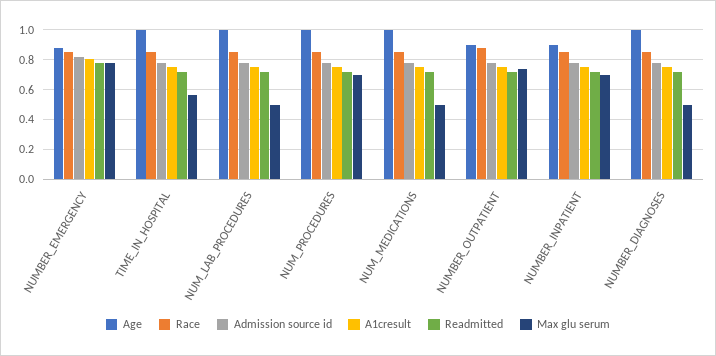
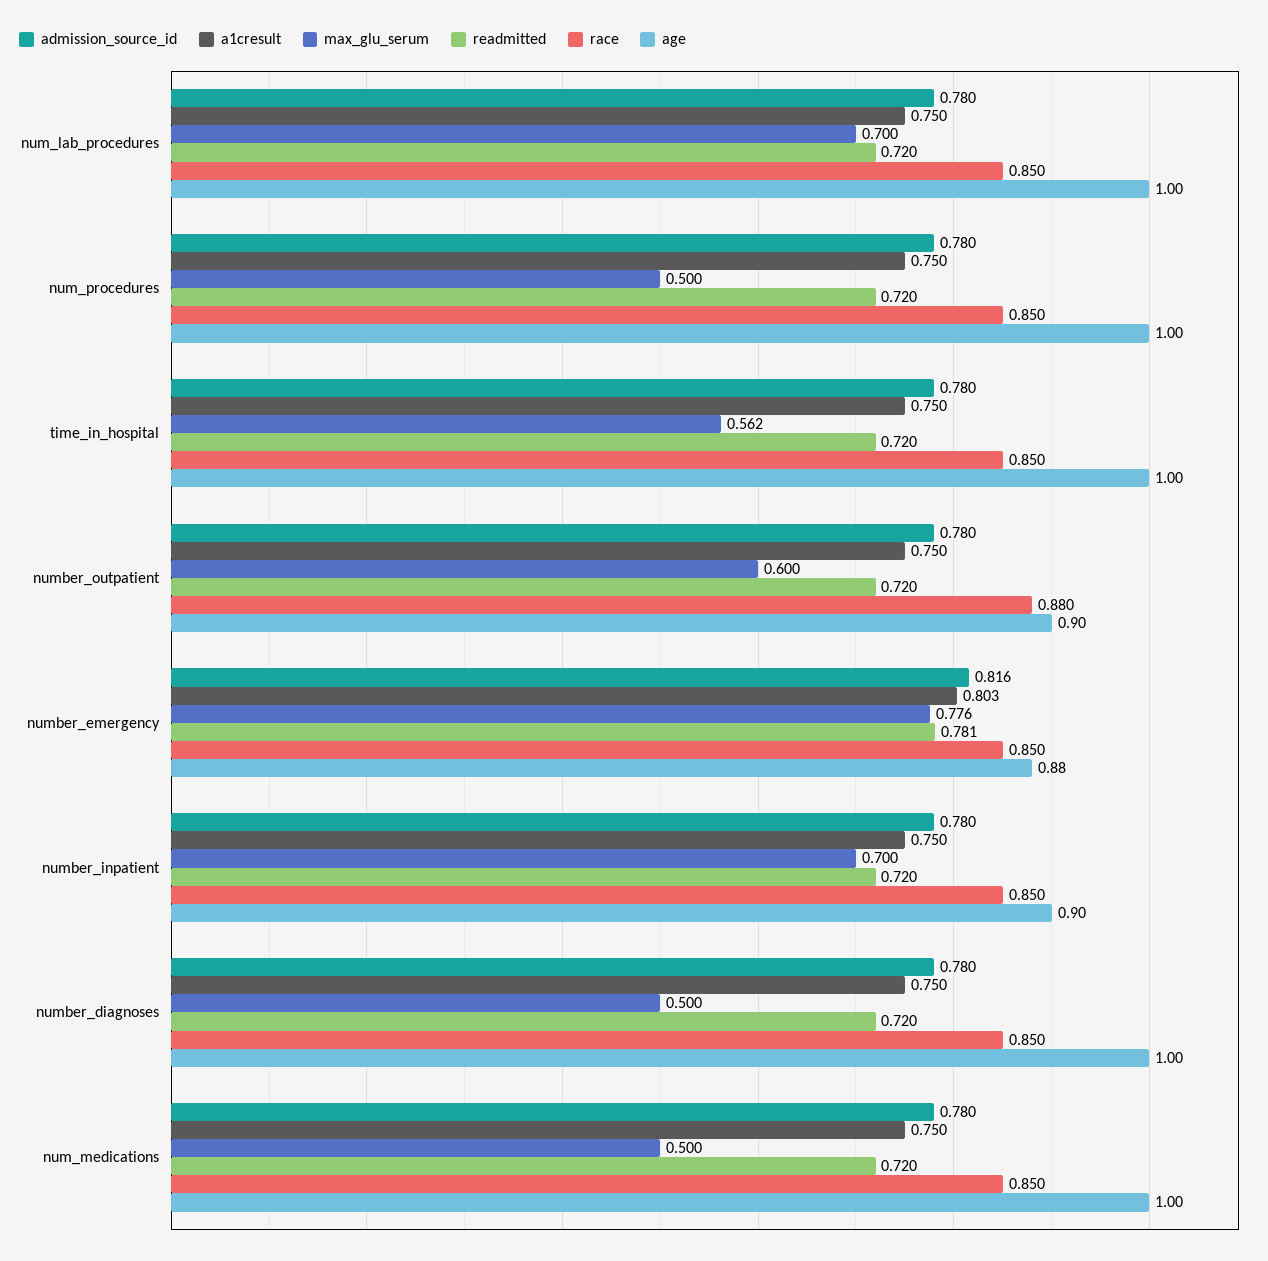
  {
    "Age": {
      "NUMBER_EMERGENCY": 0.88,
      "TIME_IN_HOSPITAL": 1,
      "NUM_LAB_PROCEDURES": 1,
      "NUM_PROCEDURES": 1,
      "NUM_MEDICATIONS": 1,
      "NUMBER_OUTPATIENT": 0.9,
      "NUMBER_INPATIENT": 0.9,
      "NUMBER_DIAGNOSES": 1
    },
    "Race": {
      "NUMBER_EMERGENCY": 0.85,
      "TIME_IN_HOSPITAL": 0.85,
      "NUM_LAB_PROCEDURES": 0.85,
      "NUM_PROCEDURES": 0.85,
      "NUM_MEDICATIONS": 0.85,
      "NUMBER_OUTPATIENT": 0.88,
      "NUMBER_INPATIENT": 0.85,
      "NUMBER_DIAGNOSES": 0.85
    },
    "Admission source id": {
      "NUMBER_EMERGENCY": 0.816,
      "TIME_IN_HOSPITAL": 0.78,
      "NUM_LAB_PROCEDURES": 0.78,
      "NUM_PROCEDURES": 0.78,
      "NUM_MEDICATIONS": 0.78,
      "NUMBER_OUTPATIENT": 0.78,
      "NUMBER_INPATIENT": 0.78,
      "NUMBER_DIAGNOSES": 0.78
    },
    "A1cresult": {
      "NUMBER_EMERGENCY": 0.803,
      "TIME_IN_HOSPITAL": 0.75,
      "NUM_LAB_PROCEDURES": 0.75,
      "NUM_PROCEDURES": 0.75,
      "NUM_MEDICATIONS": 0.75,
      "NUMBER_OUTPATIENT": 0.75,
      "NUMBER_INPATIENT": 0.75,
      "NUMBER_DIAGNOSES": 0.75
    },
    "Readmitted": {
      "NUMBER_EMERGENCY": 0.781,
      "TIME_IN_HOSPITAL": 0.72,
      "NUM_LAB_PROCEDURES": 0.72,
      "NUM_PROCEDURES": 0.72,
      "NUM_MEDICATIONS": 0.72,
      "NUMBER_OUTPATIENT": 0.72,
      "NUMBER_INPATIENT": 0.72,
      "NUMBER_DIAGNOSES": 0.72
    },
    "Max glu serum": {
      "NUMBER_EMERGENCY": 0.776,
      "TIME_IN_HOSPITAL": 0.562,
-     "NUM_LAB_PROCEDURES": 0.5,
+     "NUM_LAB_PROCEDURES": 0.7,
-     "NUM_PROCEDURES": 0.7,
+     "NUM_PROCEDURES": 0.5,
      "NUM_MEDICATIONS": 0.5,
-     "NUMBER_OUTPATIENT": 0.75,
+     "NUMBER_OUTPATIENT": 0.6,
      "NUMBER_INPATIENT": 0.7,
      "NUMBER_DIAGNOSES": 0.5
    }
  }

